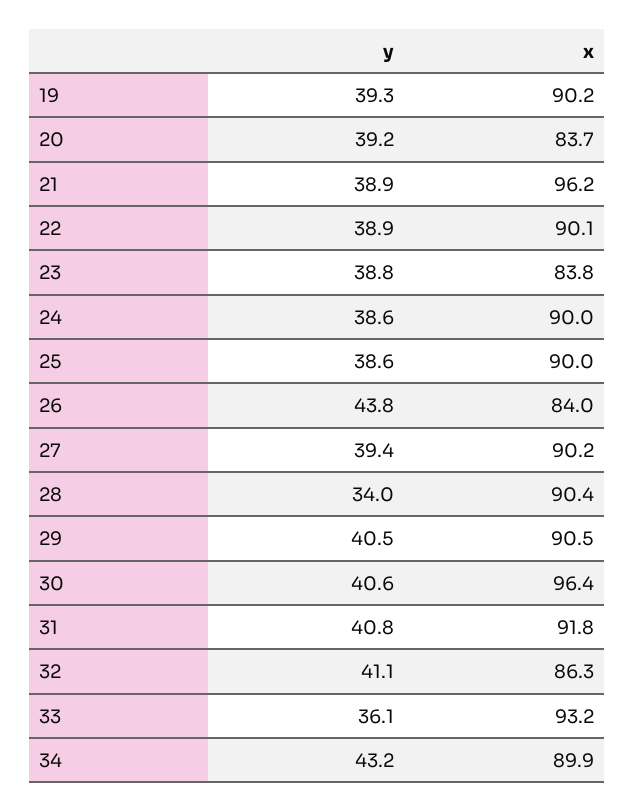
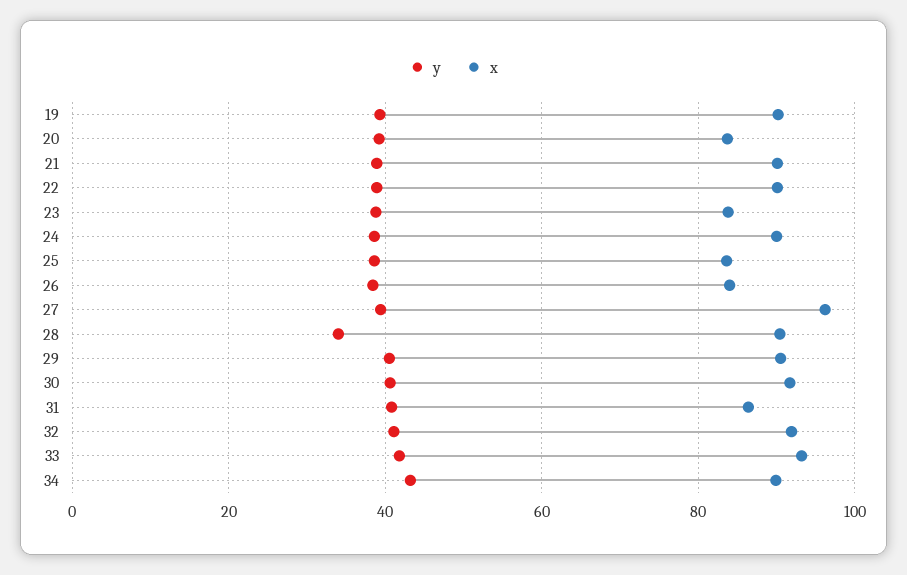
  {
    "y": {
      "19": 39.3,
      "20": 39.2,
      "21": 38.9,
      "22": 38.9,
      "23": 38.8,
      "24": 38.6,
      "25": 38.6,
-     "26": 43.8,
+     "26": 38,
      "27": 39.4,
      "28": 34,
      "29": 40.5,
      "30": 40.6,
      "31": 40.8,
      "32": 41.1,
-     "33": 36.1,
+     "33": 42,
      "34": 43.2
    },
    "x": {
      "19": 90.2,
      "20": 83.7,
-     "21": 96.2,
+     "21": 90,
      "22": 90.1,
      "23": 83.8,
      "24": 90,
-     "25": 90,
+     "25": 84,
      "26": 84,
-     "27": 90.2,
+     "27": 96,
      "28": 90.4,
      "29": 90.5,
-     "30": 96.4,
+     "30": 92,
-     "31": 91.8,
+     "31": 86,
-     "32": 86.3,
+     "32": 92,
      "33": 93.2,
      "34": 89.9
    }
  }

